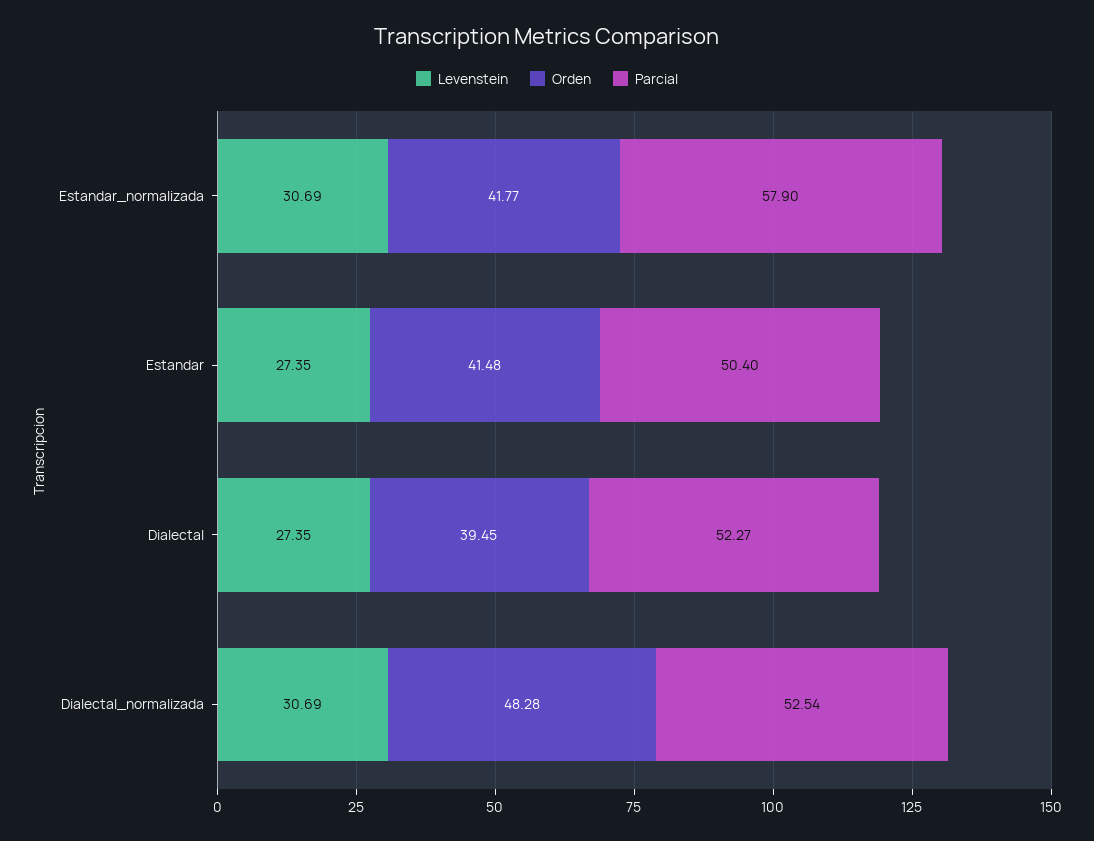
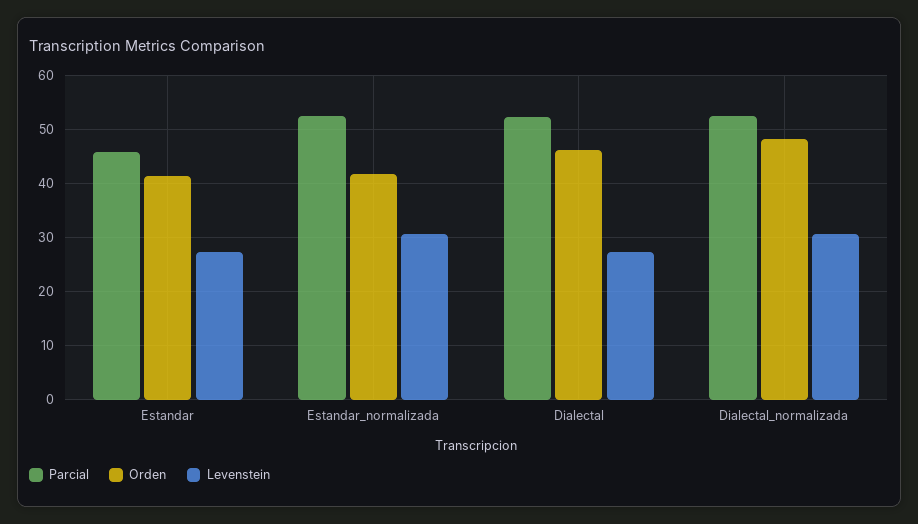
  {
    "Levenstein": {
      "Estandar_normalizada": 30.69,
      "Estandar": 27.35,
      "Dialectal": 27.35,
      "Dialectal_normalizada": 30.69
    },
    "Orden": {
      "Estandar_normalizada": 41.77,
      "Estandar": 41.48,
-     "Dialectal": 39.45,
+     "Dialectal": 46,
      "Dialectal_normalizada": 48.28
    },
    "Parcial": {
-     "Estandar_normalizada": 57.9,
+     "Estandar_normalizada": 52,
-     "Estandar": 50.4,
+     "Estandar": 46,
      "Dialectal": 52.27,
      "Dialectal_normalizada": 52.54
    }
  }

